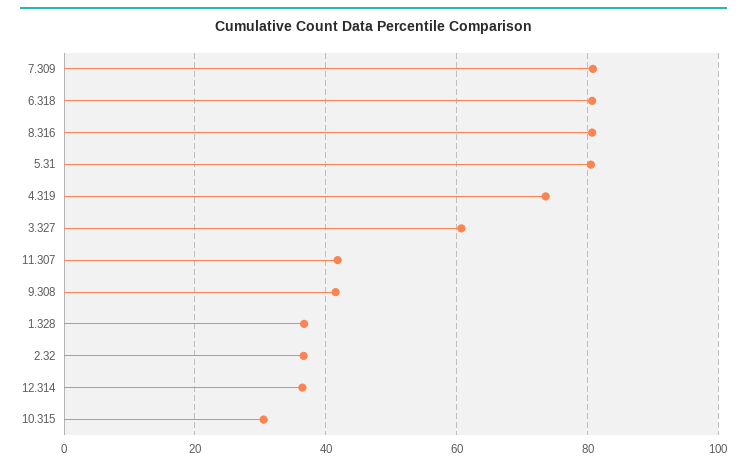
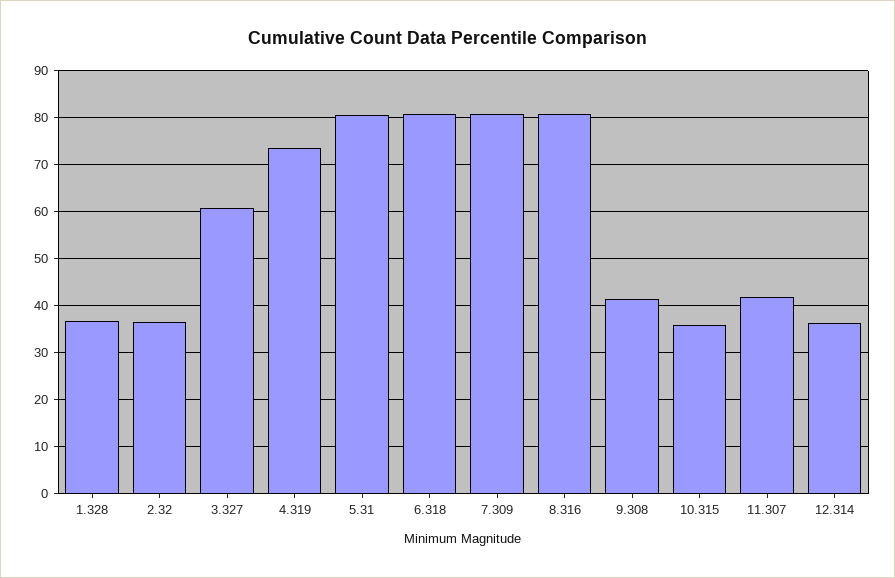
  {
    "7.309": 80,
    "6.318": 80,
    "8.316": 80,
    "5.31": 80,
    "4.319": 74,
    "3.327": 60,
    "11.307": 42,
    "9.308": 42,
    "1.328": 36,
    "2.32": 36,
    "12.314": 36,
-   "10.315": 30
+   "10.315": 36
  }

